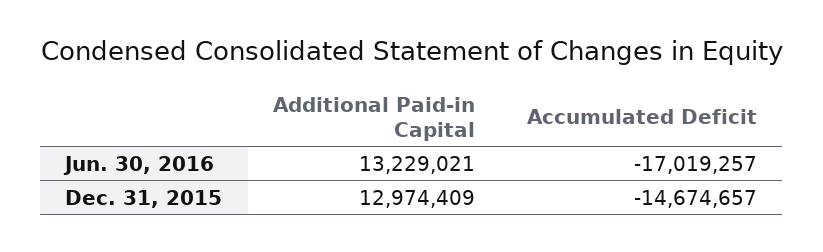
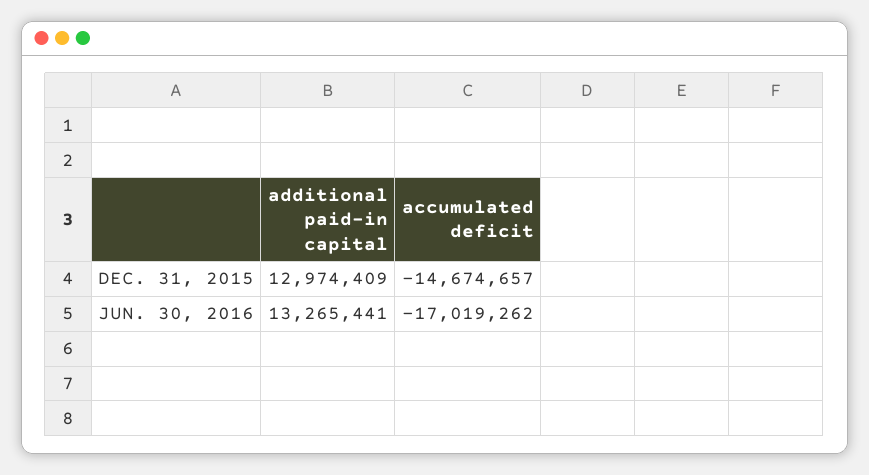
  {
    "Additional Paid-in Capital": {
-     "Jun. 30, 2016": 13229021,
+     "Jun. 30, 2016": 13265441,
      "Dec. 31, 2015": 12974409
    },
    "Accumulated Deficit": {
-     "Jun. 30, 2016": -17019257,
+     "Jun. 30, 2016": -17019262,
      "Dec. 31, 2015": -14674657
    }
  }

